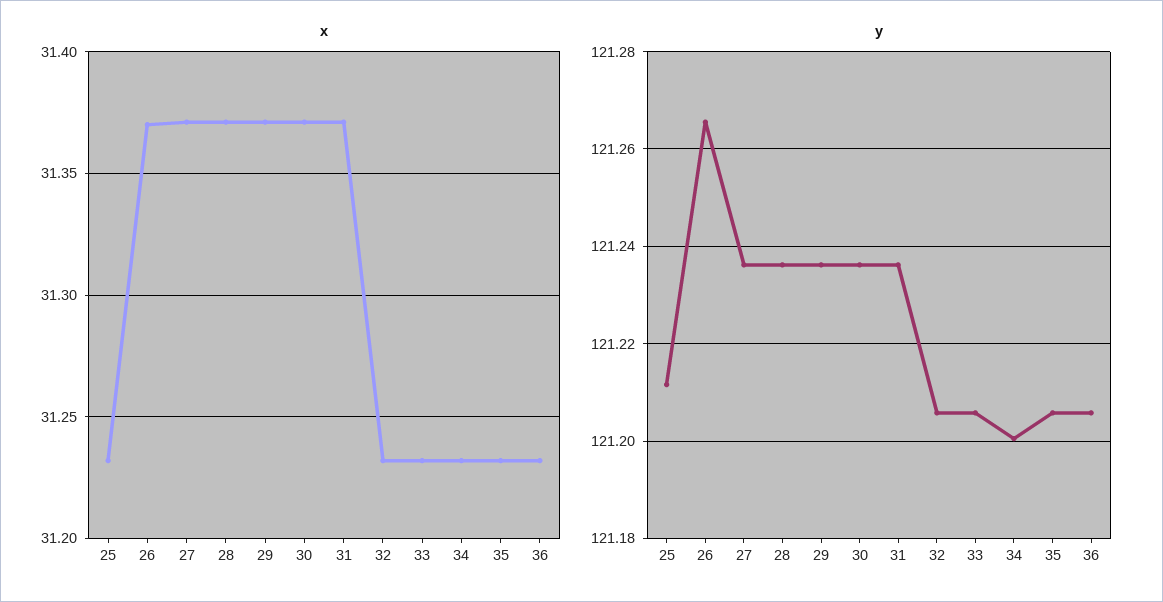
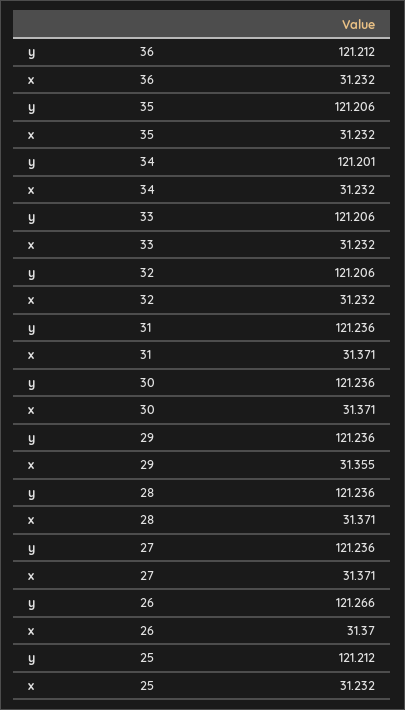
  {
    "x": {
      "25": 31.232,
      "26": 31.37,
      "27": 31.371,
      "28": 31.371,
-     "29": 31.37,
+     "29": 31.355,
      "30": 31.371,
      "31": 31.371,
      "32": 31.232,
      "33": 31.232,
      "34": 31.232,
      "35": 31.232,
      "36": 31.232
    },
    "y": {
      "25": 121.212,
      "26": 121.266,
      "27": 121.236,
      "28": 121.236,
      "29": 121.236,
      "30": 121.236,
      "31": 121.236,
      "32": 121.206,
      "33": 121.206,
      "34": 121.201,
      "35": 121.206,
-     "36": 121.206
+     "36": 121.212
    }
  }

